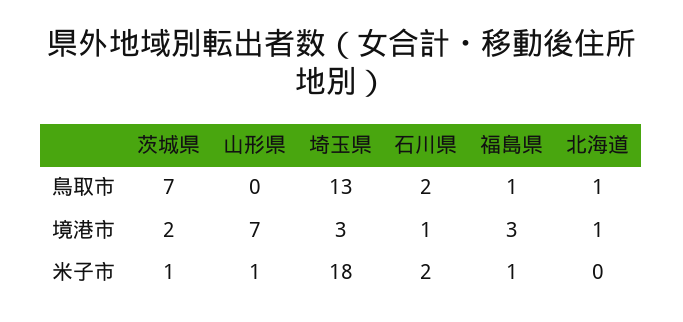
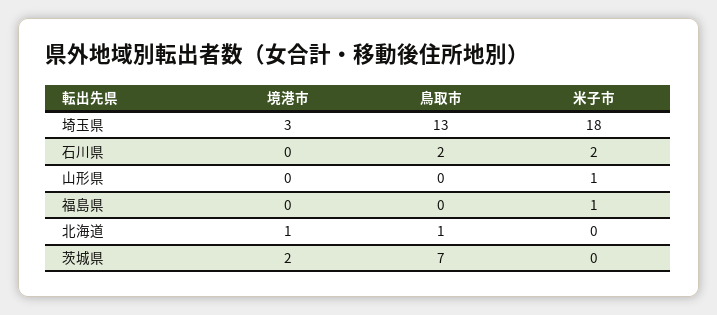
  {
    "茨城県": {
      "鳥取市": 7,
      "境港市": 2,
-     "米子市": 1
+     "米子市": 0
    },
    "山形県": {
      "鳥取市": 0,
-     "境港市": 7,
+     "境港市": 0,
      "米子市": 1
    },
    "埼玉県": {
      "鳥取市": 13,
      "境港市": 3,
      "米子市": 18
    },
    "石川県": {
      "鳥取市": 2,
-     "境港市": 1,
+     "境港市": 0,
      "米子市": 2
    },
    "福島県": {
-     "鳥取市": 1,
+     "鳥取市": 0,
-     "境港市": 3,
+     "境港市": 0,
      "米子市": 1
    },
    "北海道": {
      "鳥取市": 1,
      "境港市": 1,
      "米子市": 0
    }
  }

